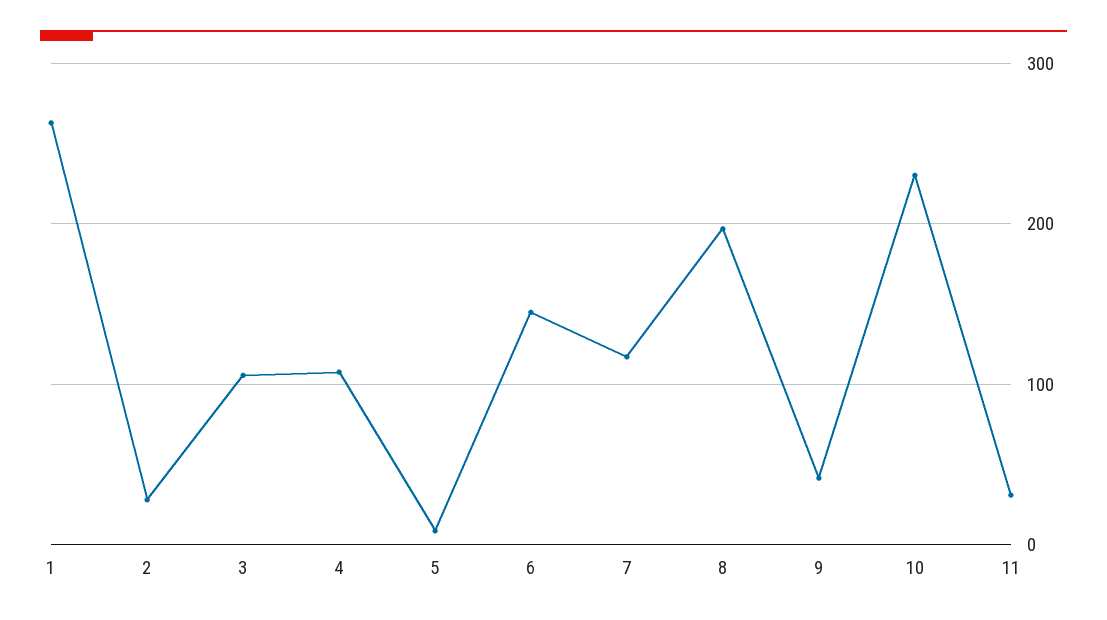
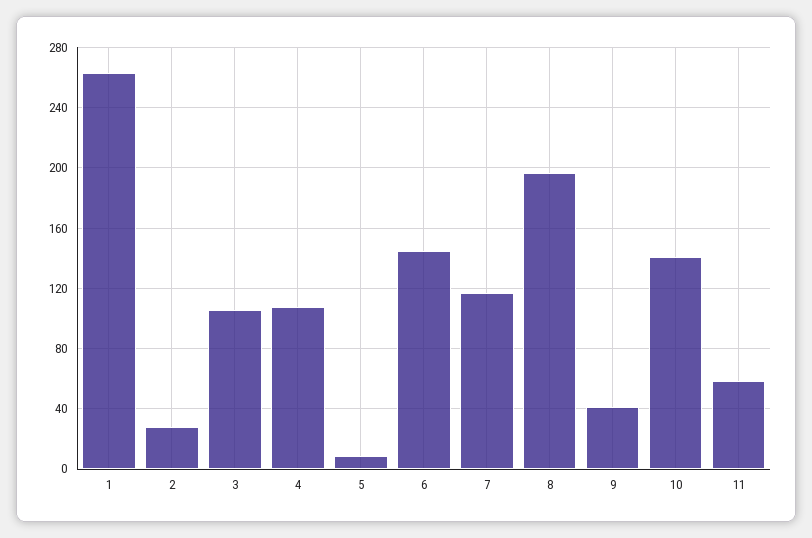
  {
    "1": 265,
    "2": 30,
    "3": 105,
    "4": 110,
    "5": 10,
    "6": 145,
    "7": 115,
    "8": 195,
    "9": 40,
-   "10": 230,
+   "10": 140,
-   "11": 30
+   "11": 60
  }

